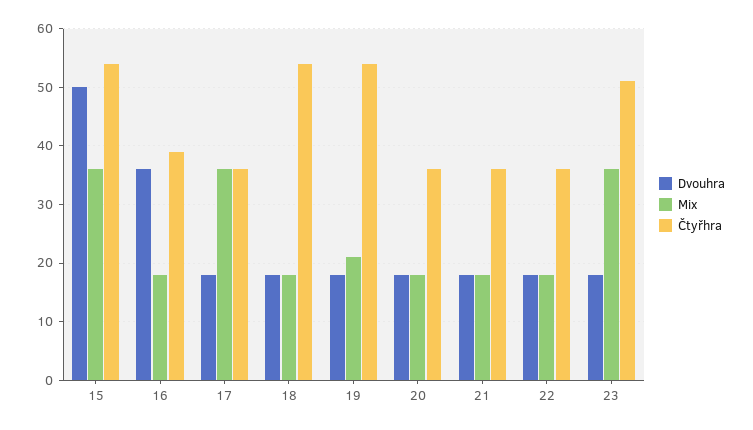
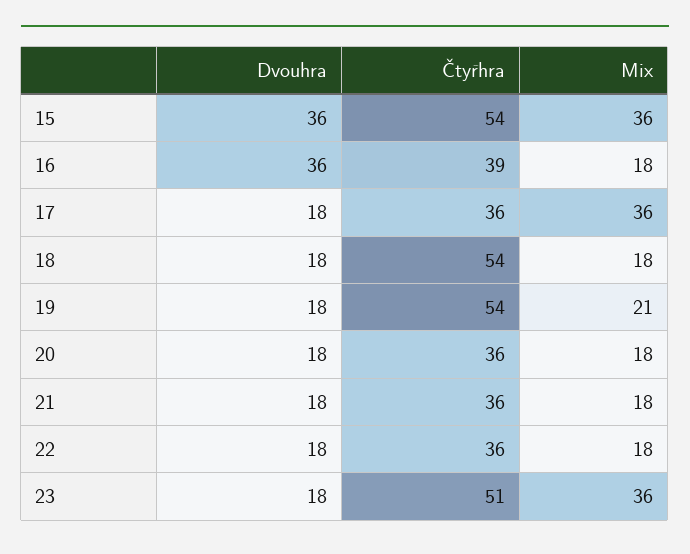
  {
    "Dvouhra": {
-     "15": 50,
+     "15": 36,
      "16": 36,
      "17": 18,
      "18": 18,
      "19": 18,
      "20": 18,
      "21": 18,
      "22": 18,
      "23": 18
    },
    "Mix": {
      "15": 36,
      "16": 18,
      "17": 36,
      "18": 18,
      "19": 21,
      "20": 18,
      "21": 18,
      "22": 18,
      "23": 36
    },
    "Čtyřhra": {
      "15": 54,
      "16": 39,
      "17": 36,
      "18": 54,
      "19": 54,
      "20": 36,
      "21": 36,
      "22": 36,
      "23": 51
    }
  }

